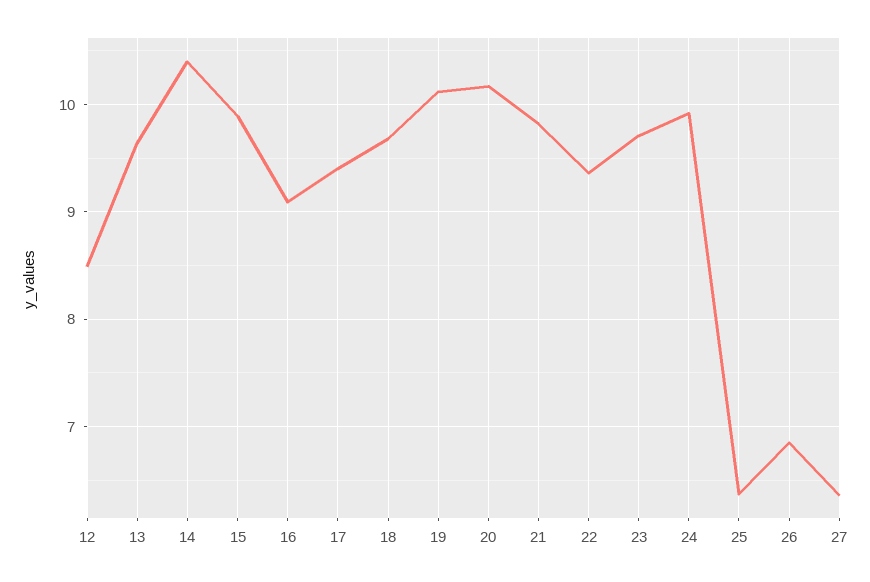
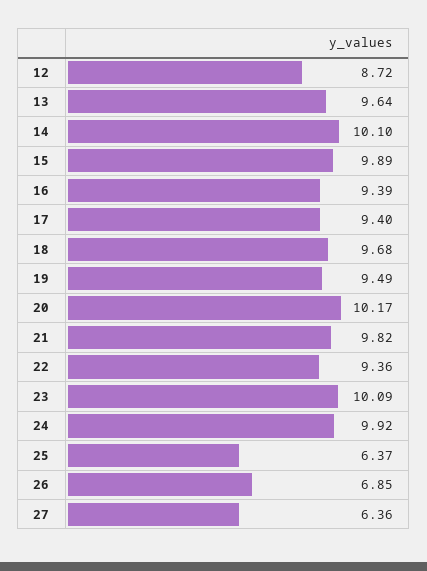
  {
-   "12": 8.5,
+   "12": 8.72,
    "13": 9.64,
-   "14": 10.4,
+   "14": 10.1,
    "15": 9.89,
-   "16": 9.1,
+   "16": 9.39,
    "17": 9.4,
    "18": 9.68,
-   "19": 10.1,
+   "19": 9.49,
    "20": 10.17,
    "21": 9.82,
    "22": 9.36,
-   "23": 9.7,
+   "23": 10.09,
    "24": 9.92,
    "25": 6.37,
    "26": 6.85,
    "27": 6.36
  }

